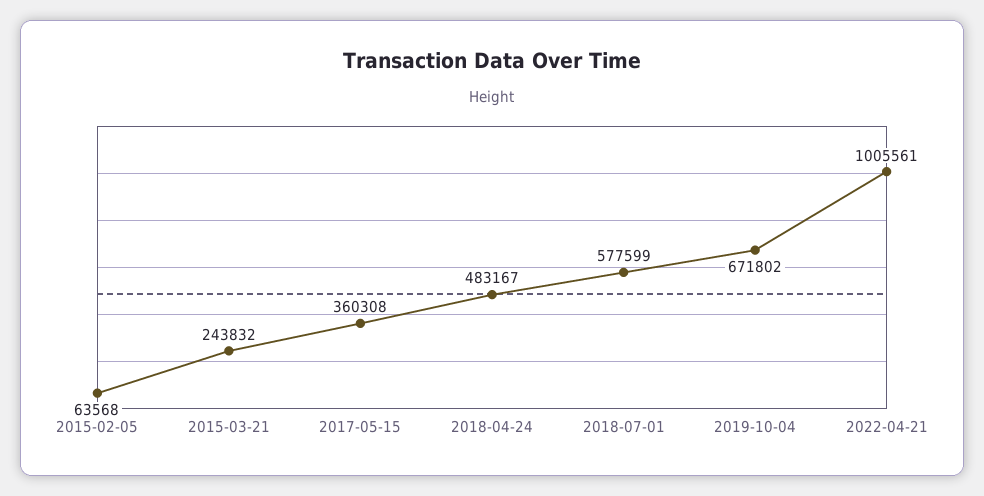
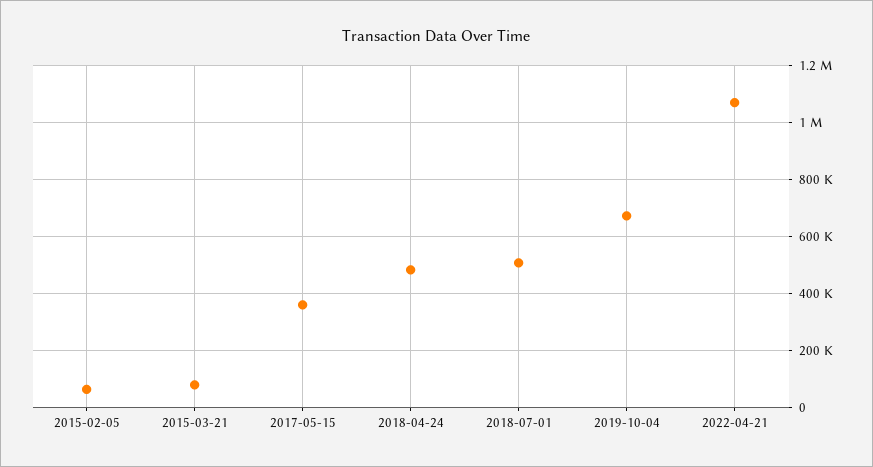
  {
    "2015-02-05": 63568,
-   "2015-03-21": 243832,
+   "2015-03-21": 75000,
    "2017-05-15": 360308,
    "2018-04-24": 483167,
-   "2018-07-01": 577599,
+   "2018-07-01": 500000,
    "2019-10-04": 671802,
-   "2022-04-21": 1005561
+   "2022-04-21": 1075000
  }

